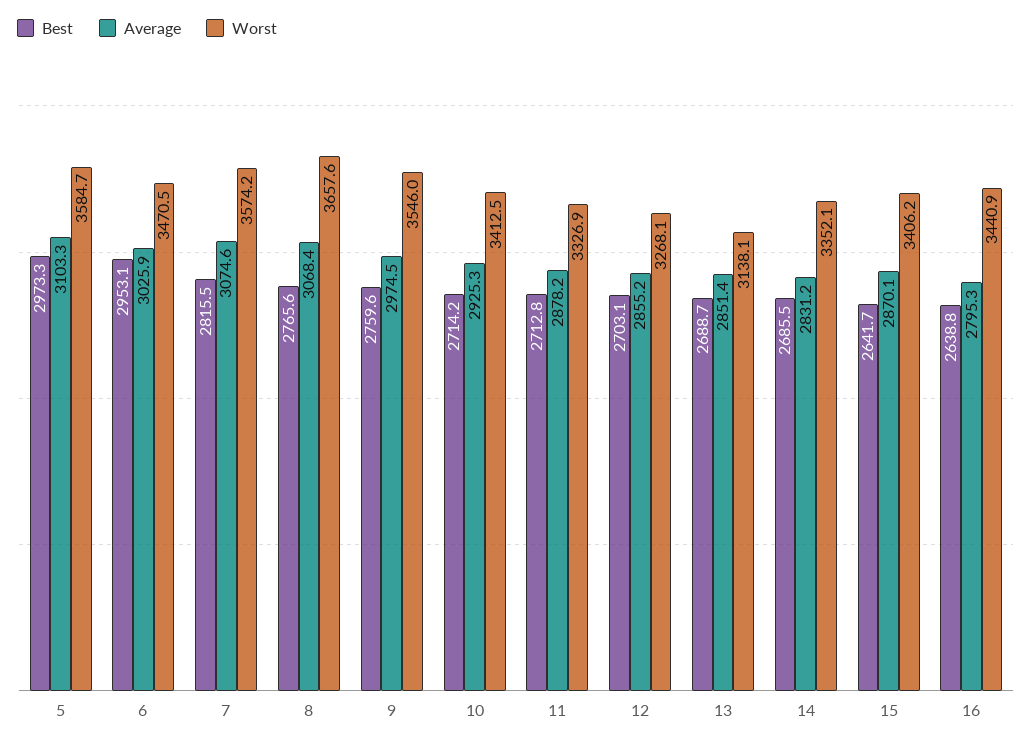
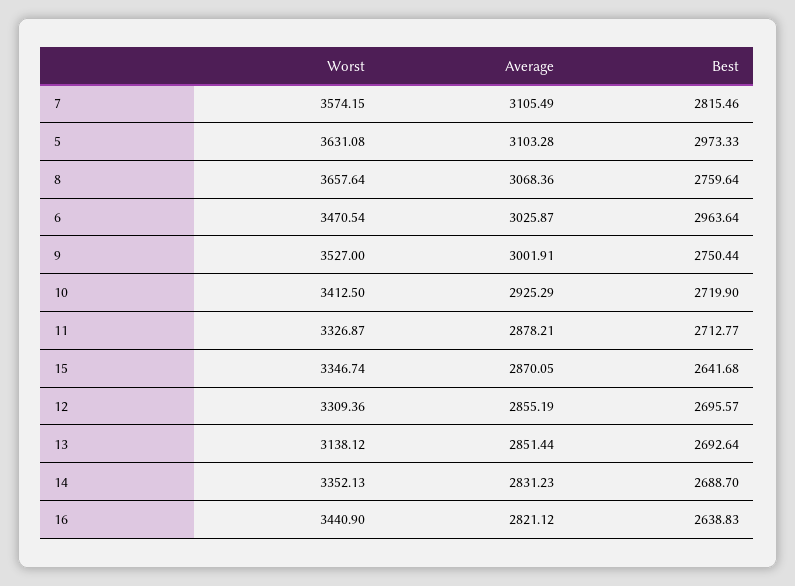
  {
    "Best": {
      "5": 2973.33,
-     "6": 2953.1,
+     "6": 2963.64,
      "7": 2815.46,
-     "8": 2765.6,
+     "8": 2759.64,
-     "9": 2759.6,
+     "9": 2750.44,
-     "10": 2714.2,
+     "10": 2719.9,
      "11": 2712.77,
-     "12": 2703.1,
+     "12": 2695.57,
-     "13": 2688.7,
+     "13": 2692.64,
-     "14": 2685.5,
+     "14": 2688.7,
      "15": 2641.68,
      "16": 2638.83
    },
    "Average": {
      "5": 3103.28,
      "6": 3025.87,
-     "7": 3074.6,
+     "7": 3105.49,
      "8": 3068.36,
-     "9": 2974.5,
+     "9": 3001.91,
      "10": 2925.29,
      "11": 2878.21,
      "12": 2855.19,
      "13": 2851.44,
      "14": 2831.23,
      "15": 2870.05,
-     "16": 2795.3
+     "16": 2821.12
    },
    "Worst": {
-     "5": 3584.7,
+     "5": 3631.08,
      "6": 3470.54,
      "7": 3574.15,
      "8": 3657.64,
-     "9": 3546,
+     "9": 3527,
      "10": 3412.5,
      "11": 3326.87,
-     "12": 3268.1,
+     "12": 3309.36,
      "13": 3138.12,
      "14": 3352.13,
-     "15": 3406.2,
+     "15": 3346.74,
      "16": 3440.9
    }
  }

